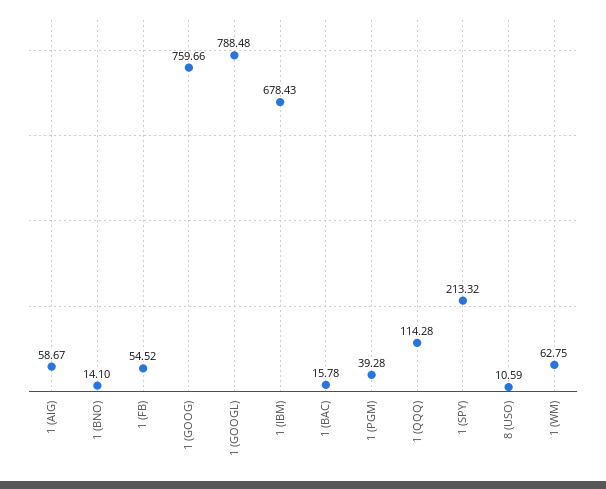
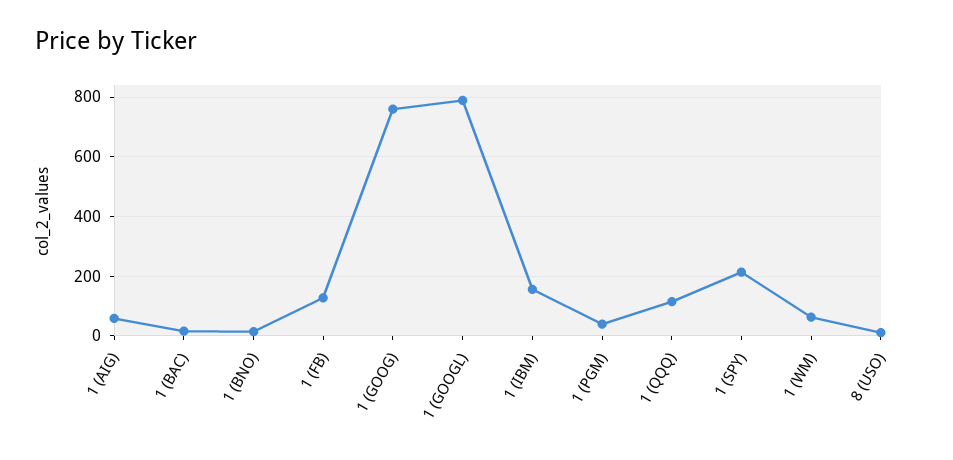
  {
    "1 (AIG)": 58.67,
    "1 (BNO)": 14.1,
-   "1 (FB)": 54.52,
+   "1 (FB)": 125,
    "1 (GOOG)": 759.66,
    "1 (GOOGL)": 788.48,
-   "1 (IBM)": 678.43,
+   "1 (IBM)": 150,
    "1 (BAC)": 15.78,
    "1 (PGM)": 39.28,
    "1 (QQQ)": 114.28,
    "1 (SPY)": 213.32,
    "8 (USO)": 10.59,
    "1 (WM)": 62.75
  }

